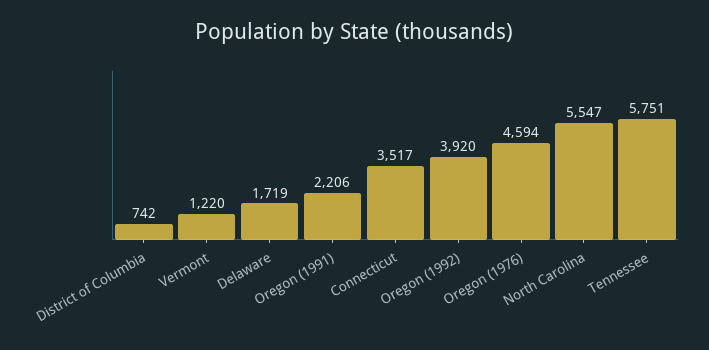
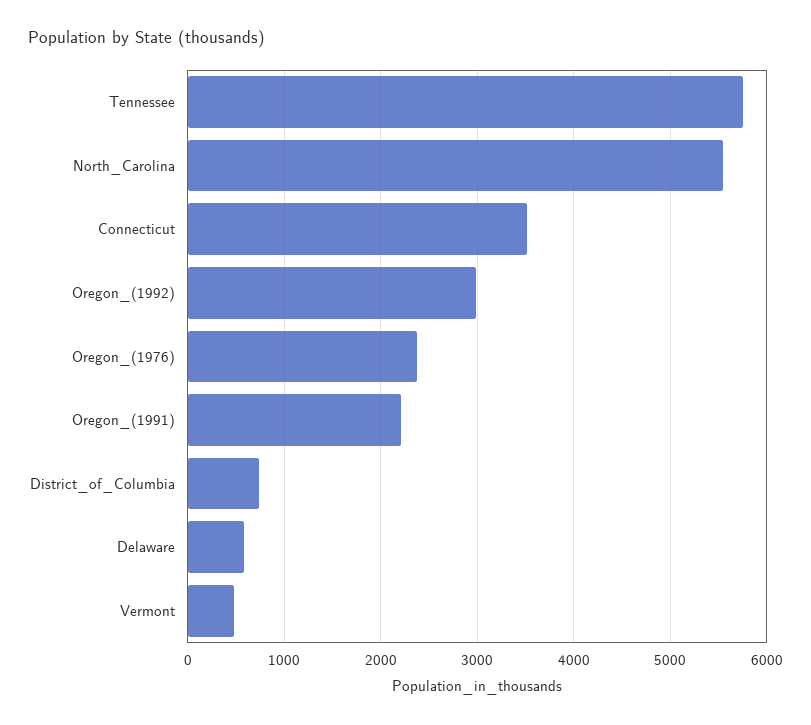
  {
    "District of Columbia": 742,
-   "Vermont": 1220,
+   "Vermont": 500,
-   "Delaware": 1719,
+   "Delaware": 600,
    "Oregon (1991)": 2206,
    "Connecticut": 3517,
-   "Oregon (1992)": 3920,
+   "Oregon (1992)": 3000,
-   "Oregon (1976)": 4594,
+   "Oregon (1976)": 2400,
    "North Carolina": 5547,
    "Tennessee": 5751
  }

